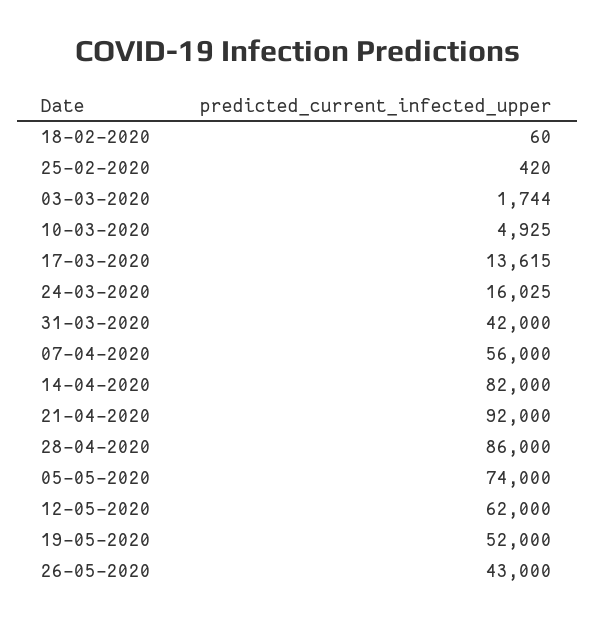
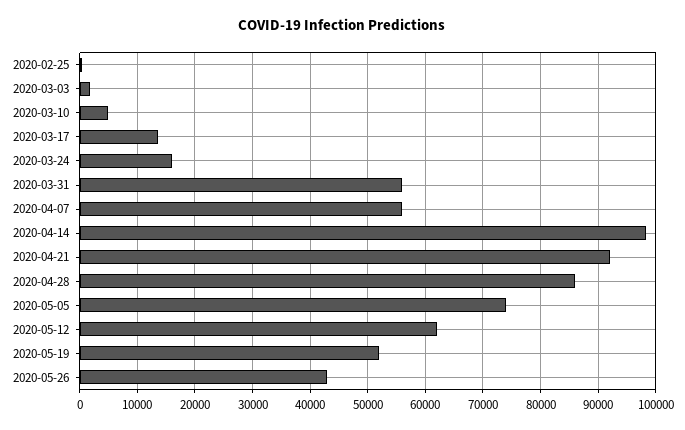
  {
-   "18-02-2020": 60,
    "25-02-2020": 420,
    "03-03-2020": 1744,
    "10-03-2020": 4925,
    "17-03-2020": 13615,
    "24-03-2020": 16025,
-   "31-03-2020": 42000,
+   "31-03-2020": 56000,
    "07-04-2020": 56000,
-   "14-04-2020": 82000,
+   "14-04-2020": 98000,
    "21-04-2020": 92000,
    "28-04-2020": 86000,
    "05-05-2020": 74000,
    "12-05-2020": 62000,
    "19-05-2020": 52000,
    "26-05-2020": 43000
  }

